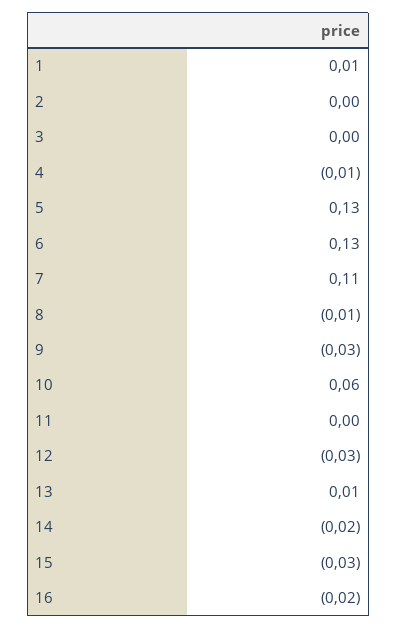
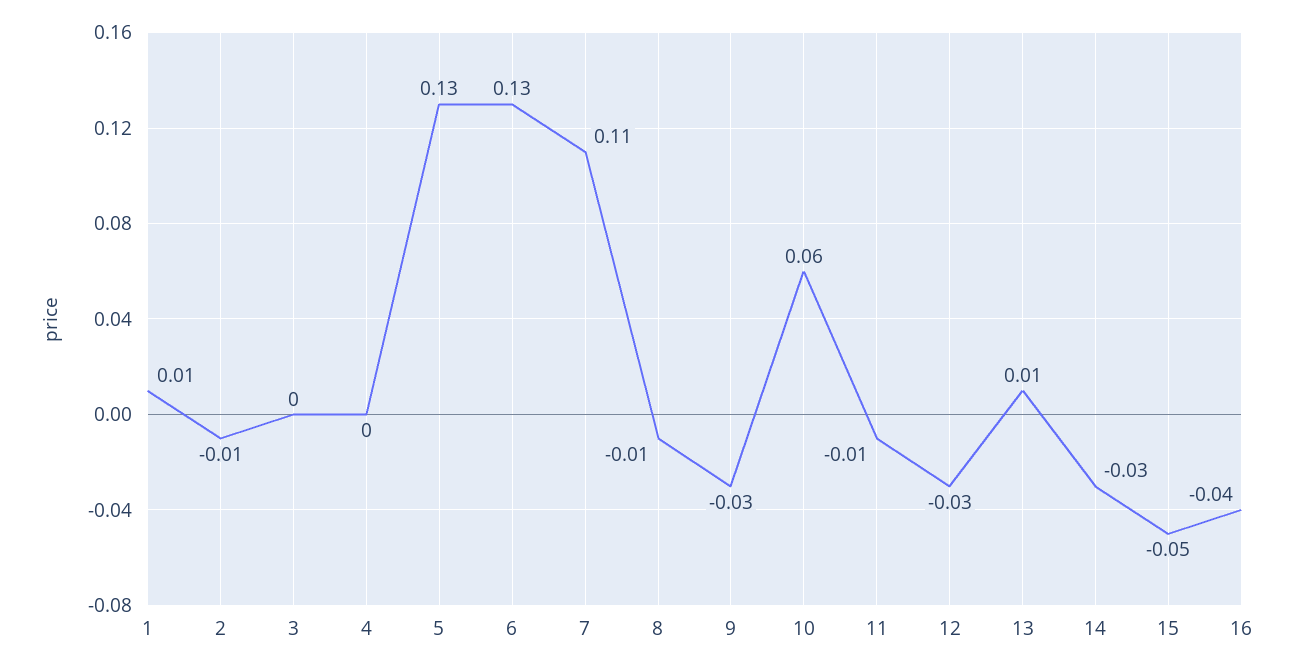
  {
    "1": 0.01,
-   "2": 0,
+   "2": -0.01,
    "3": 0,
-   "4": -0.01,
+   "4": 0,
    "5": 0.13,
    "6": 0.13,
    "7": 0.11,
    "8": -0.01,
    "9": -0.03,
    "10": 0.06,
-   "11": 0,
+   "11": -0.01,
    "12": -0.03,
    "13": 0.01,
-   "14": -0.02,
+   "14": -0.03,
-   "15": -0.03,
+   "15": -0.05,
-   "16": -0.02
+   "16": -0.04
  }

